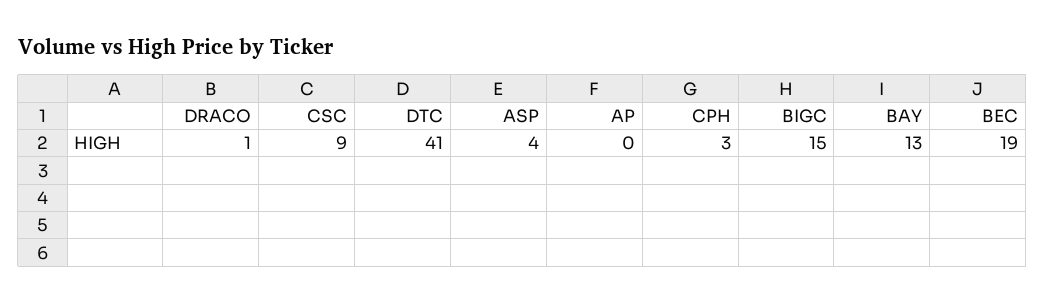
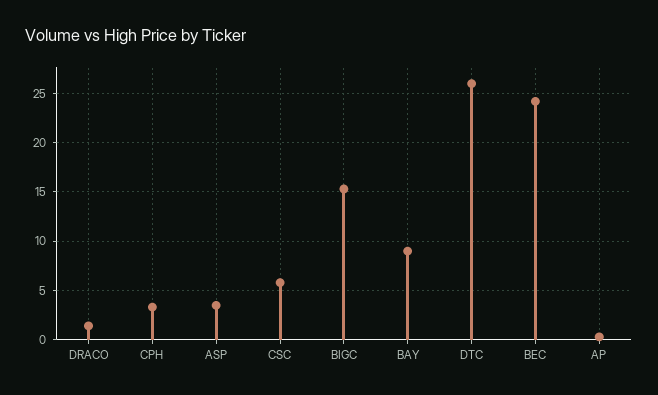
  {
    "DRACO": 1,
-   "CSC": 9,
+   "CSC": 6,
-   "DTC": 41,
+   "DTC": 26,
    "ASP": 4,
    "AP": 0,
    "CPH": 3,
    "BIGC": 15,
-   "BAY": 13,
+   "BAY": 9,
-   "BEC": 19
+   "BEC": 24
  }

